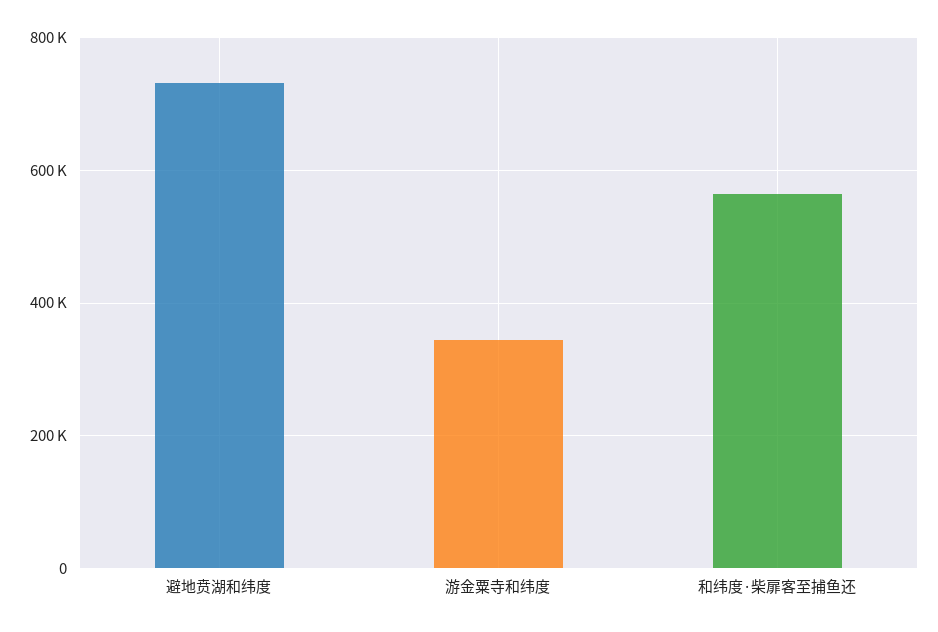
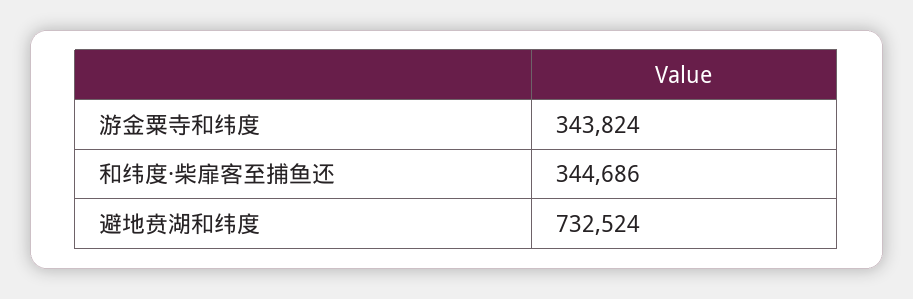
  {
    "避地贲湖和纬度": 732524,
    "游金粟寺和纬度": 343824,
-   "和纬度·柴扉客至捕鱼还": 560000
+   "和纬度·柴扉客至捕鱼还": 344686
  }

